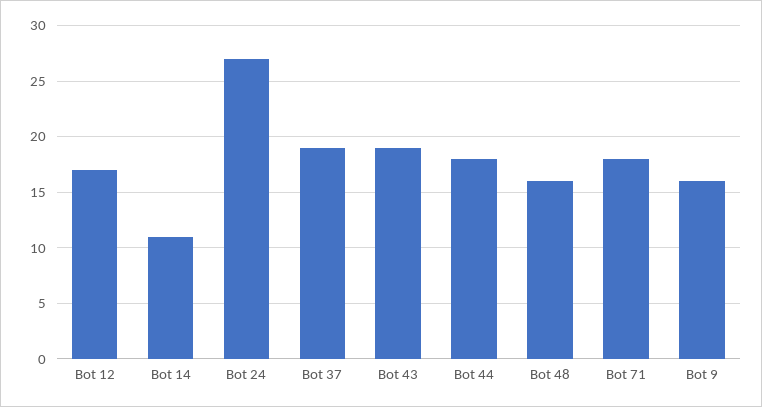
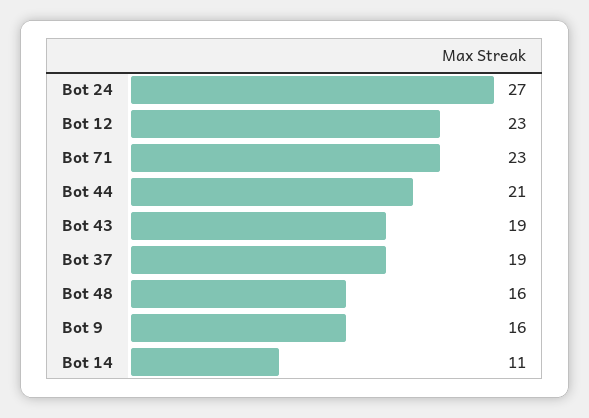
  {
-   "Bot 12": 17,
+   "Bot 12": 23,
    "Bot 14": 11,
    "Bot 24": 27,
    "Bot 37": 19,
    "Bot 43": 19,
-   "Bot 44": 18,
+   "Bot 44": 21,
    "Bot 48": 16,
-   "Bot 71": 18,
+   "Bot 71": 23,
    "Bot 9": 16
  }

